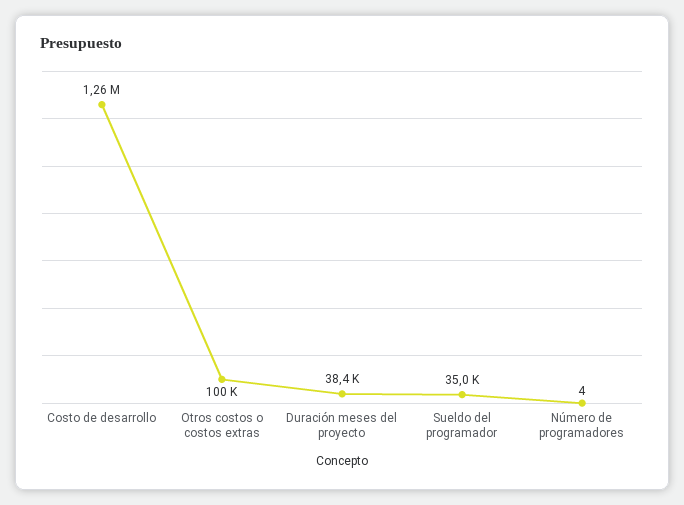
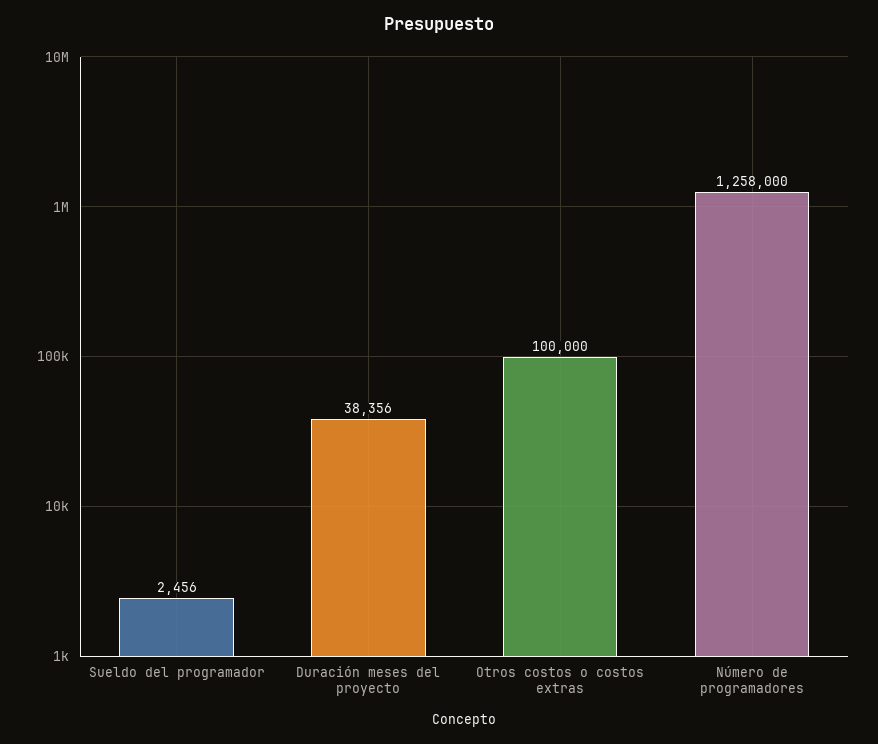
  {
-   "Costo de desarrollo": 1260000,
    "Otros costos o costos extras": 100000,
    "Duración meses del proyecto": 38356,
-   "Sueldo del programador": 35000,
+   "Sueldo del programador": 2456,
-   "Número de programadores": 4
+   "Número de programadores": 1258000
  }

